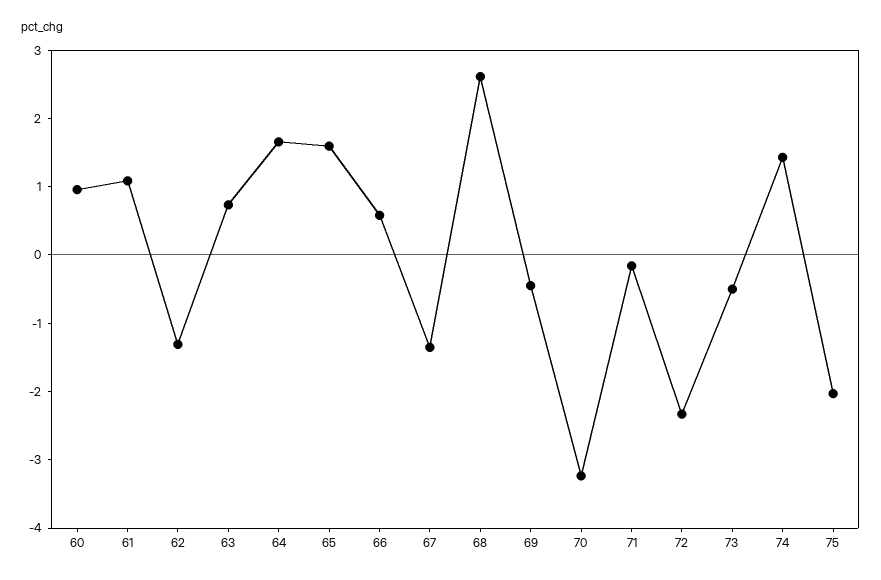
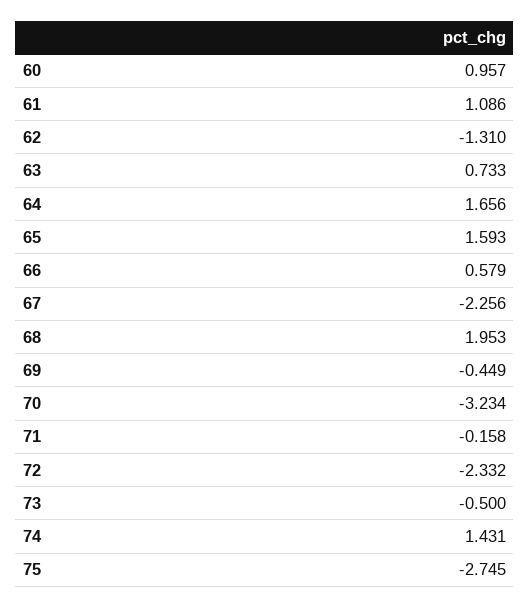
  {
    "60": 0.957,
    "61": 1.086,
    "62": -1.31,
    "63": 0.733,
    "64": 1.656,
    "65": 1.593,
    "66": 0.579,
-   "67": -1.4,
+   "67": -2.256,
-   "68": 2.6,
+   "68": 1.953,
    "69": -0.449,
    "70": -3.234,
    "71": -0.158,
    "72": -2.332,
    "73": -0.5,
    "74": 1.431,
-   "75": -2
+   "75": -2.745
  }

